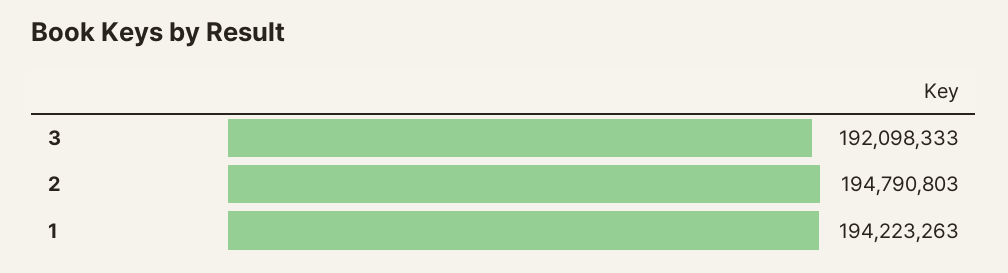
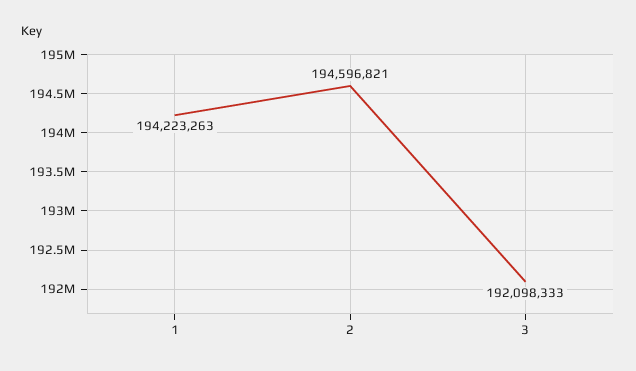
  {
    "3": 192098333,
-   "2": 194790803,
+   "2": 194596821,
    "1": 194223263
  }

